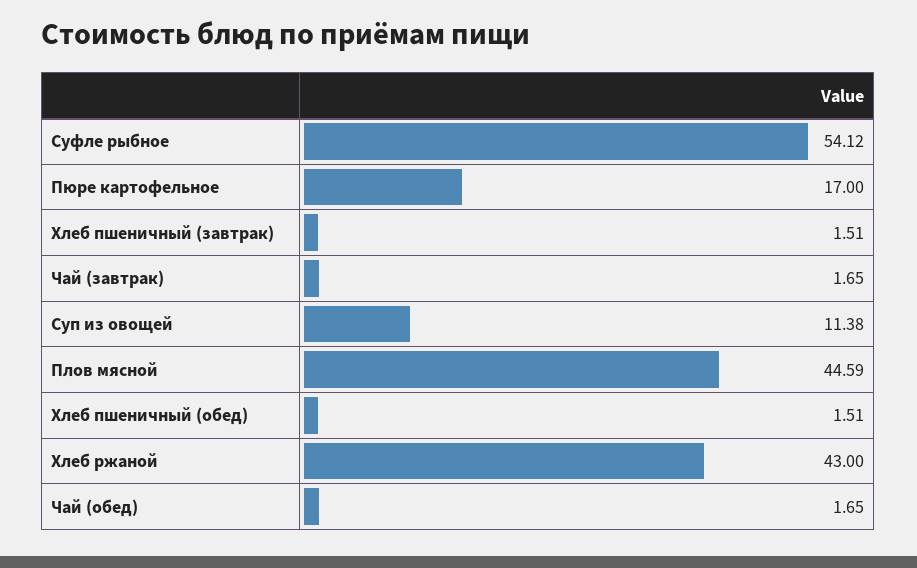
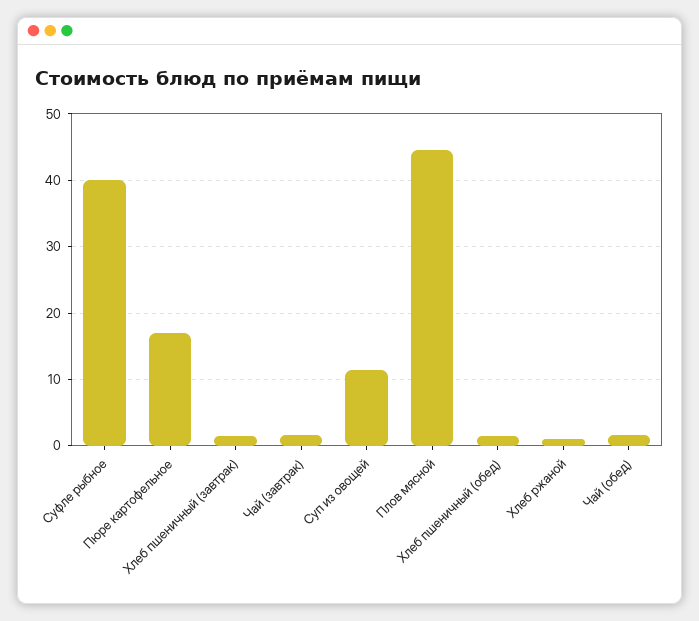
  {
-   "Суфле рыбное": 54.12,
+   "Суфле рыбное": 40,
    "Пюре картофельное": 17,
    "Хлеб пшеничный (завтрак)": 1.51,
    "Чай (завтрак)": 1.65,
    "Суп из овощей": 11.38,
    "Плов мясной": 44.59,
    "Хлеб пшеничный (обед)": 1.51,
-   "Хлеб ржаной": 43,
+   "Хлеб ржаной": 1,
    "Чай (обед)": 1.65
  }

